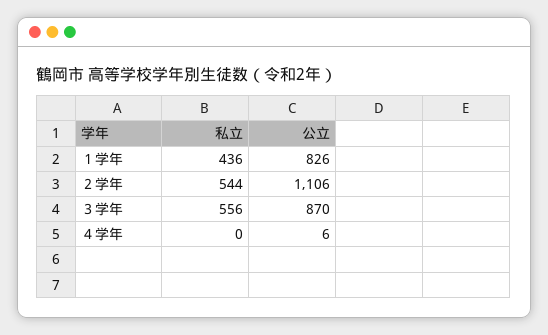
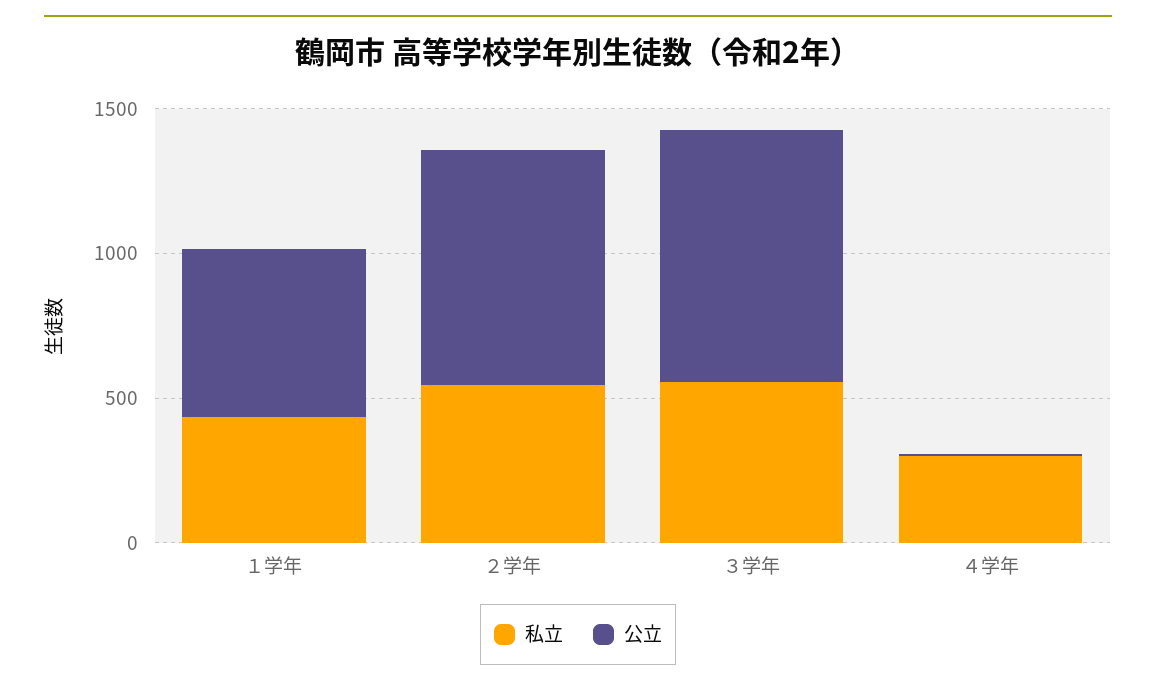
  {
    "私立": {
      "１学年": 436,
      "２学年": 544,
      "３学年": 556,
-     "４学年": 0
+     "４学年": 300
    },
    "公立": {
-     "１学年": 826,
+     "１学年": 600,
-     "２学年": 1106,
+     "２学年": 800,
      "３学年": 870,
      "４学年": 6
    }
  }

